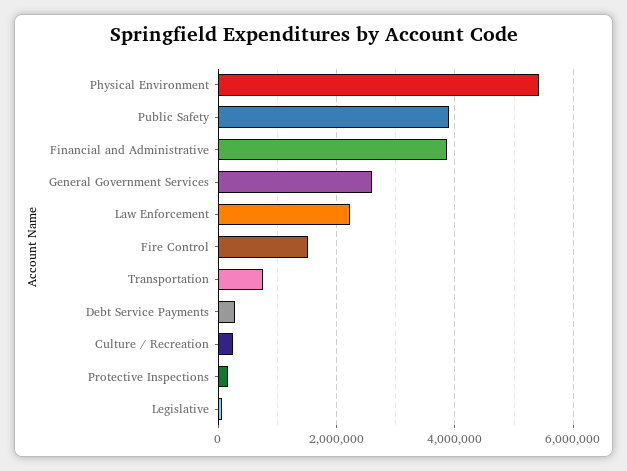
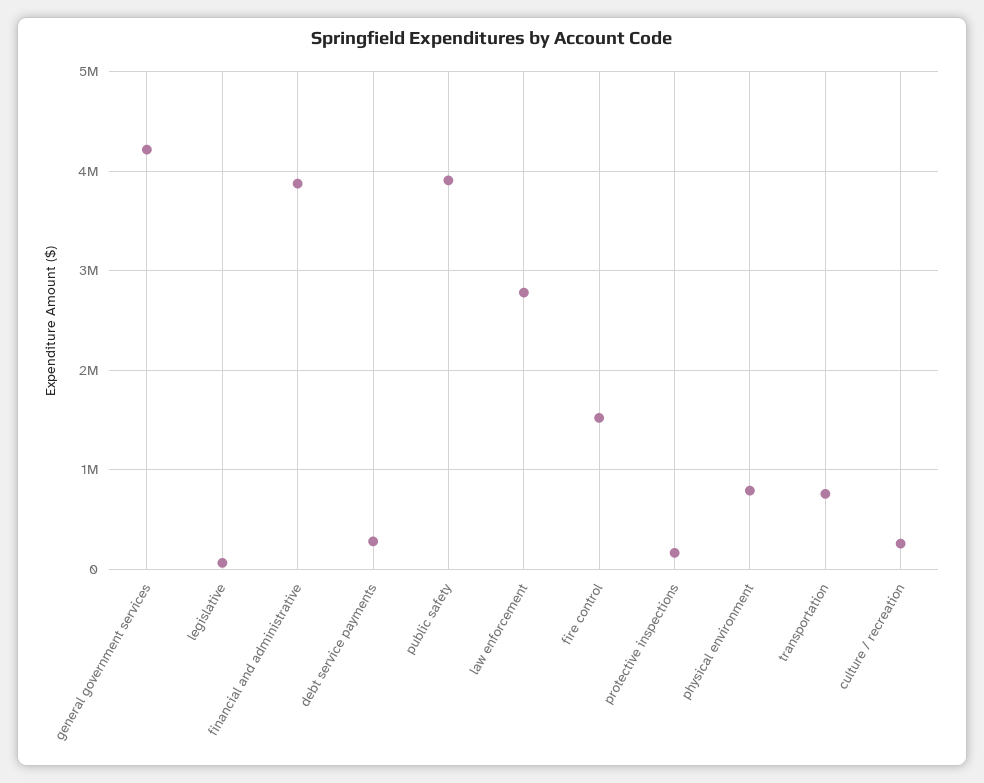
  {
-   "Physical Environment": 5400000,
+   "Physical Environment": 800000,
    "Public Safety": 3900000,
    "Financial and Administrative": 3900000,
-   "General Government Services": 2600000,
+   "General Government Services": 4200000,
-   "Law Enforcement": 2200000,
+   "Law Enforcement": 2800000,
    "Fire Control": 1500000,
    "Transportation": 800000,
    "Debt Service Payments": 300000,
    "Culture / Recreation": 300000,
    "Protective Inspections": 200000,
    "Legislative": 100000
  }

